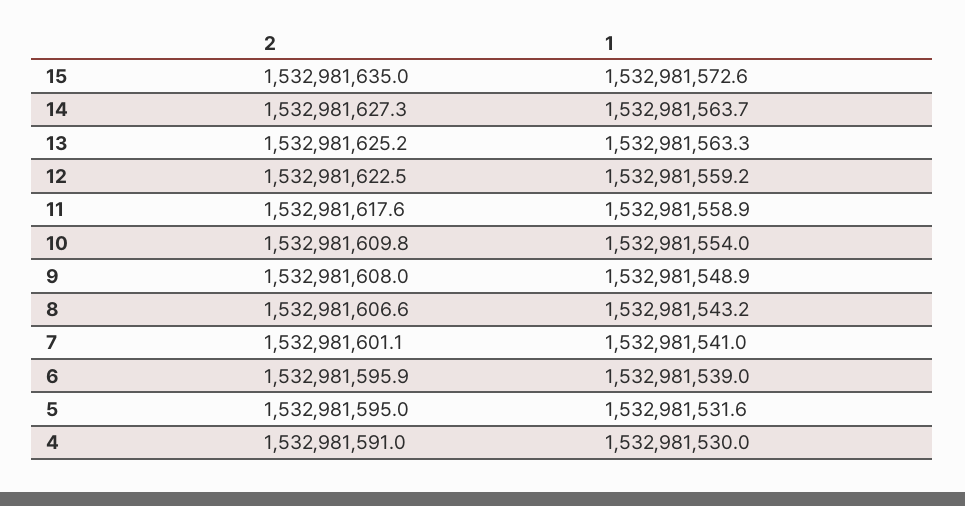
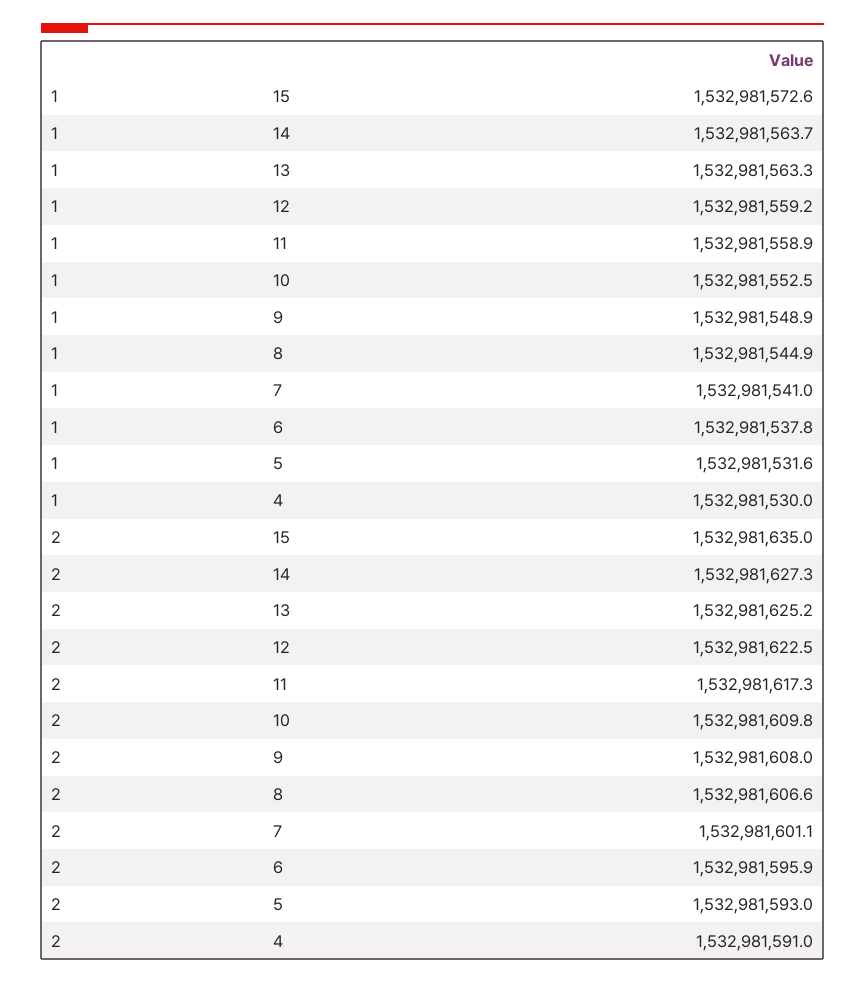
  {
    "2": {
      "15": 1532981635,
      "14": 1532981627.3,
      "13": 1532981625.2,
      "12": 1532981622.5,
-     "11": 1532981617.6,
+     "11": 1532981617.3,
      "10": 1532981609.8,
      "9": 1532981608,
      "8": 1532981606.6,
      "7": 1532981601.1,
      "6": 1532981595.9,
-     "5": 1532981595,
+     "5": 1532981593,
      "4": 1532981591
    },
    "1": {
      "15": 1532981572.6,
      "14": 1532981563.7,
      "13": 1532981563.3,
      "12": 1532981559.2,
      "11": 1532981558.9,
-     "10": 1532981554,
+     "10": 1532981552.5,
      "9": 1532981548.9,
-     "8": 1532981543.2,
+     "8": 1532981544.9,
      "7": 1532981541,
-     "6": 1532981539,
+     "6": 1532981537.8,
      "5": 1532981531.6,
      "4": 1532981530
    }
  }

